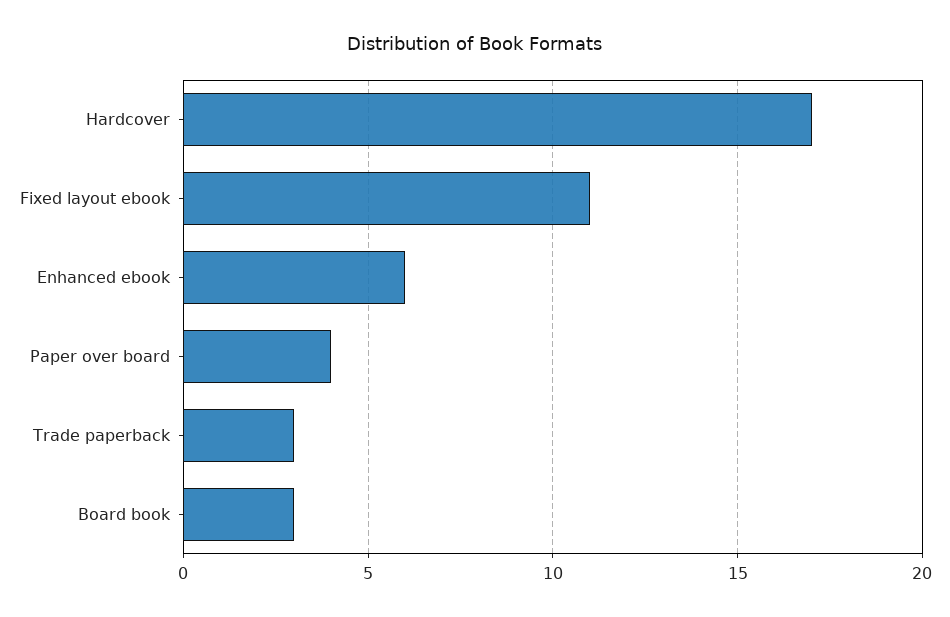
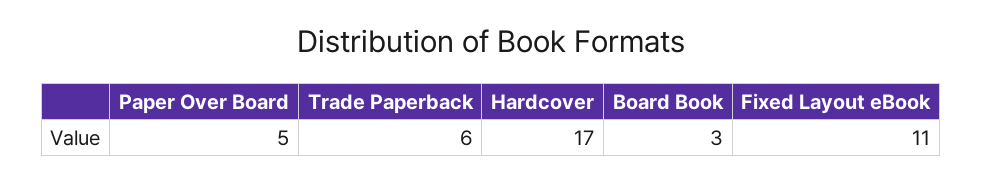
  {
    "Hardcover": 17,
    "Fixed layout ebook": 11,
-   "Enhanced ebook": 6,
-   "Paper over board": 4,
+   "Paper over board": 5,
-   "Trade paperback": 3,
+   "Trade paperback": 6,
    "Board book": 3
  }

